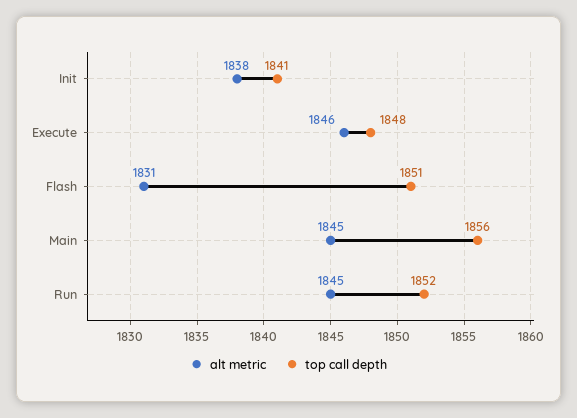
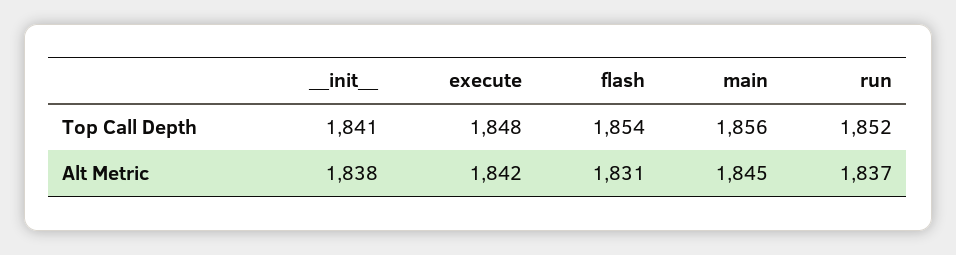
  {
    "alt metric": {
      "Init": 1838,
-     "Execute": 1846,
+     "Execute": 1842,
      "Flash": 1831,
      "Main": 1845,
-     "Run": 1845
+     "Run": 1837
    },
    "top call depth": {
      "Init": 1841,
      "Execute": 1848,
-     "Flash": 1851,
+     "Flash": 1854,
      "Main": 1856,
      "Run": 1852
    }
  }

